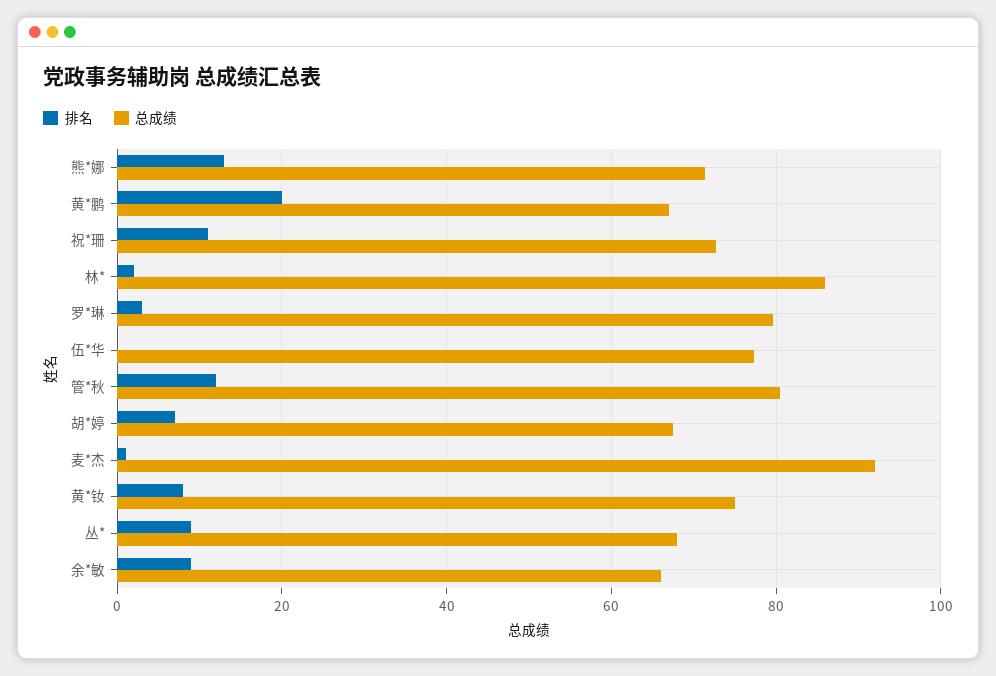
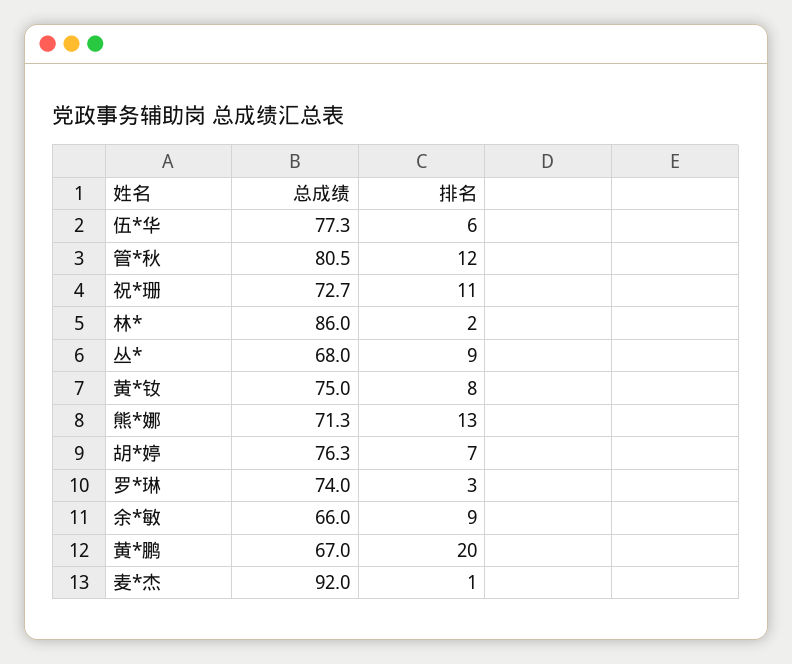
  {
    "排名": {
      "熊*娜": 13,
      "黄*鹏": 20,
      "祝*珊": 11,
      "林*": 2,
      "罗*琳": 3,
-     "伍*华": 0,
+     "伍*华": 6,
      "管*秋": 12,
      "胡*婷": 7,
      "麦*杰": 1,
      "黄*钕": 8,
      "丛*": 9,
      "余*敏": 9
    },
    "总成绩": {
      "熊*娜": 71.3,
      "黄*鹏": 67,
      "祝*珊": 72.7,
      "林*": 86,
-     "罗*琳": 80,
+     "罗*琳": 74,
      "伍*华": 77.3,
      "管*秋": 80.5,
-     "胡*婷": 68,
+     "胡*婷": 76.3,
      "麦*杰": 92,
      "黄*钕": 75,
      "丛*": 68,
      "余*敏": 66
    }
  }

